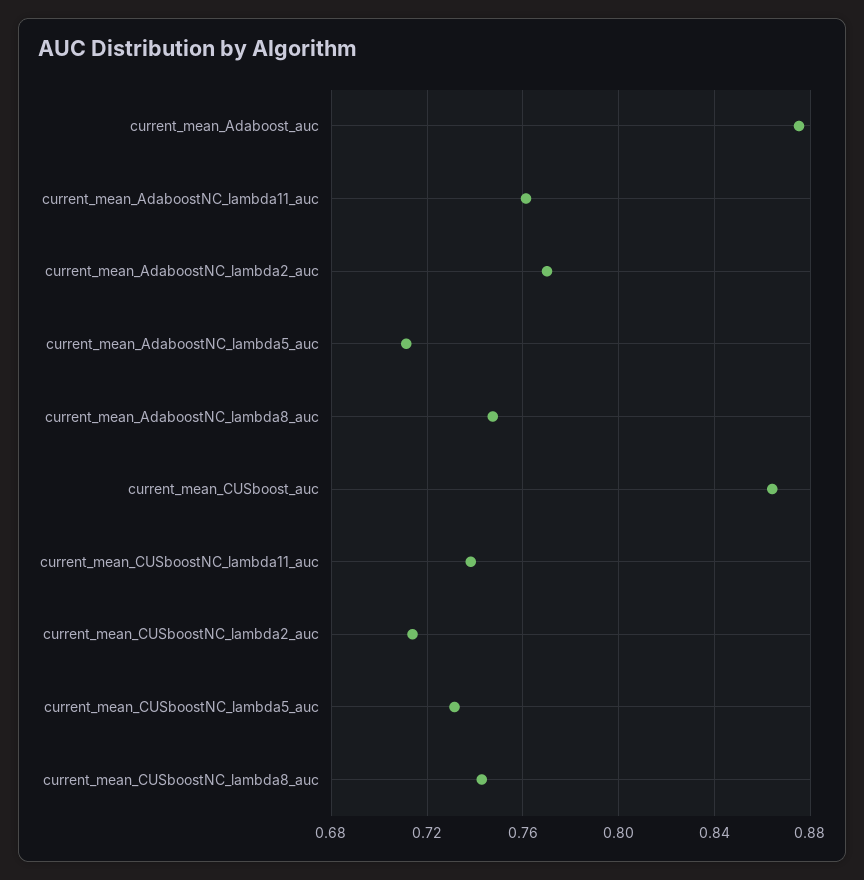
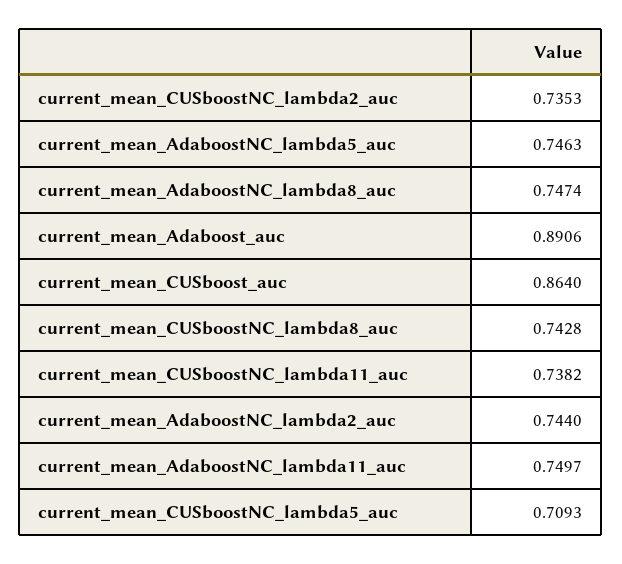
  {
-   "current_mean_Adaboost_auc": 0.875,
+   "current_mean_Adaboost_auc": 0.8906,
-   "current_mean_AdaboostNC_lambda11_auc": 0.76,
+   "current_mean_AdaboostNC_lambda11_auc": 0.7497,
-   "current_mean_AdaboostNC_lambda2_auc": 0.77,
+   "current_mean_AdaboostNC_lambda2_auc": 0.744,
-   "current_mean_AdaboostNC_lambda5_auc": 0.71,
+   "current_mean_AdaboostNC_lambda5_auc": 0.7463,
    "current_mean_AdaboostNC_lambda8_auc": 0.7474,
    "current_mean_CUSboost_auc": 0.864,
    "current_mean_CUSboostNC_lambda11_auc": 0.7382,
-   "current_mean_CUSboostNC_lambda2_auc": 0.715,
+   "current_mean_CUSboostNC_lambda2_auc": 0.7353,
-   "current_mean_CUSboostNC_lambda5_auc": 0.73,
+   "current_mean_CUSboostNC_lambda5_auc": 0.7093,
    "current_mean_CUSboostNC_lambda8_auc": 0.7428
  }

